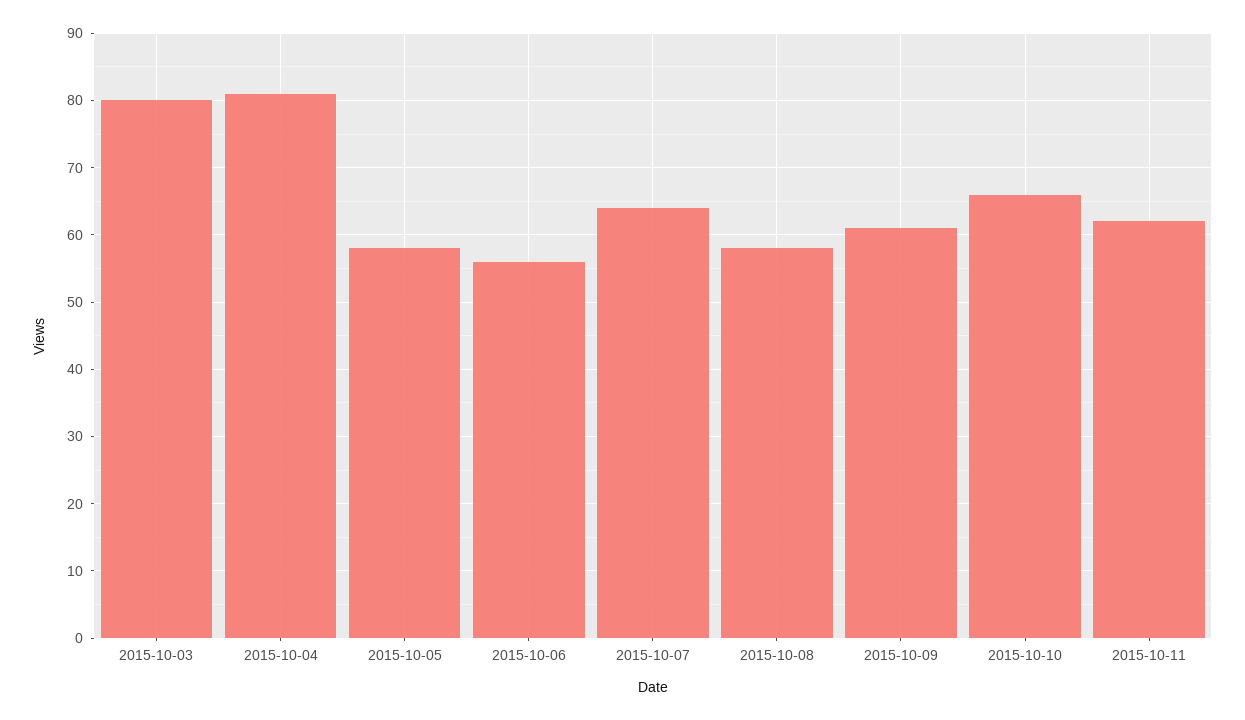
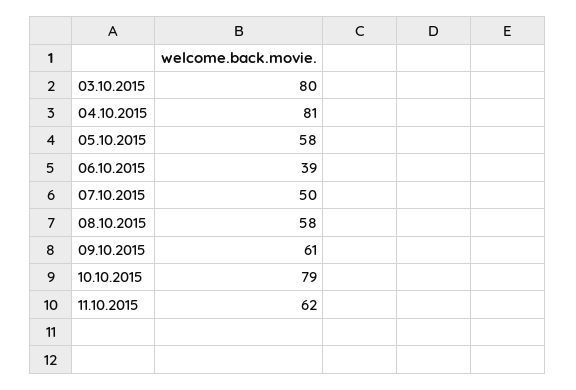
  {
    "2015-10-03": 80,
    "2015-10-04": 81,
    "2015-10-05": 58,
-   "2015-10-06": 56,
+   "2015-10-06": 39,
-   "2015-10-07": 64,
+   "2015-10-07": 50,
    "2015-10-08": 58,
    "2015-10-09": 61,
-   "2015-10-10": 66,
+   "2015-10-10": 79,
    "2015-10-11": 62
  }

